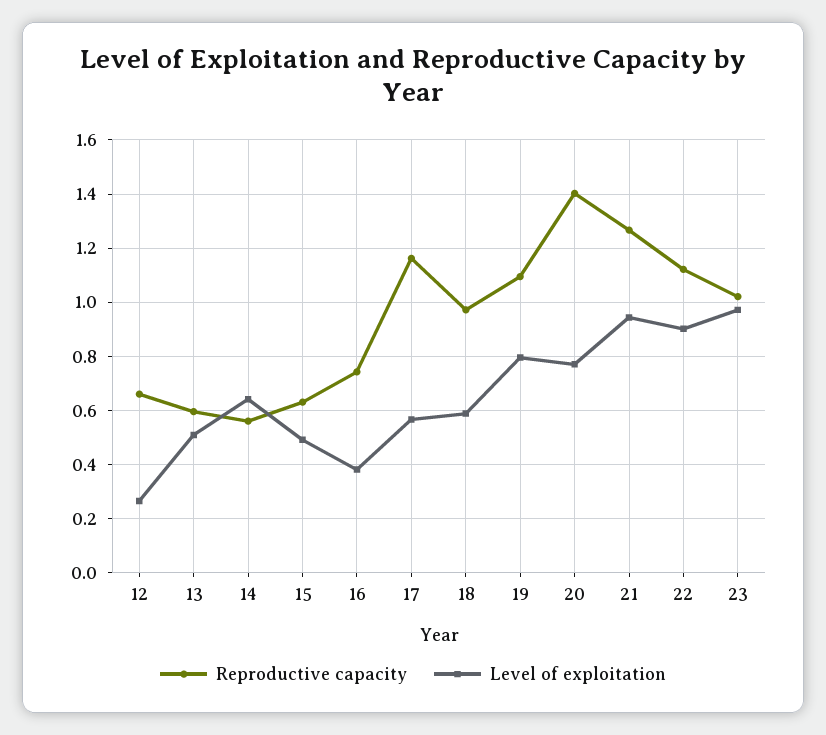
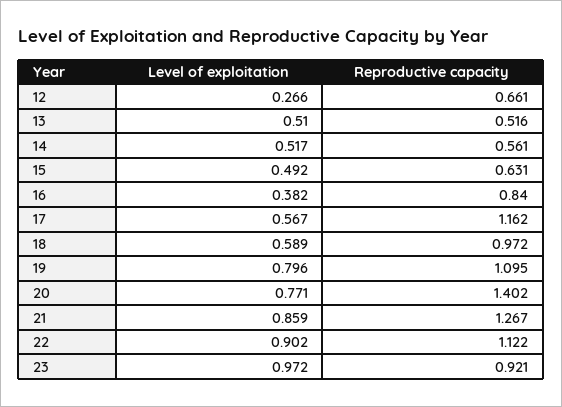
  {
    "Reproductive capacity": {
      "12": 0.661,
-     "13": 0.6,
+     "13": 0.516,
      "14": 0.561,
      "15": 0.631,
-     "16": 0.75,
+     "16": 0.84,
      "17": 1.162,
      "18": 0.972,
      "19": 1.095,
      "20": 1.402,
      "21": 1.267,
      "22": 1.122,
-     "23": 1.025
+     "23": 0.921
    },
    "Level of exploitation": {
      "12": 0.266,
      "13": 0.51,
-     "14": 0.65,
+     "14": 0.517,
      "15": 0.492,
      "16": 0.382,
      "17": 0.567,
      "18": 0.589,
      "19": 0.796,
      "20": 0.771,
-     "21": 0.95,
+     "21": 0.859,
      "22": 0.902,
      "23": 0.972
    }
  }

